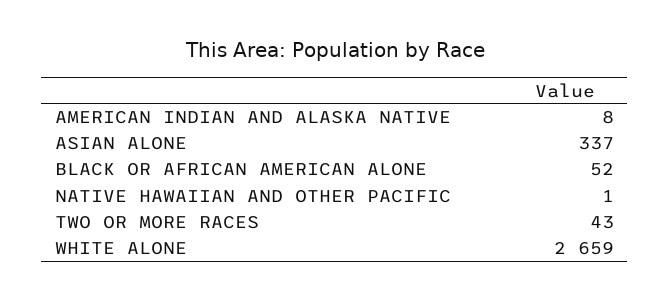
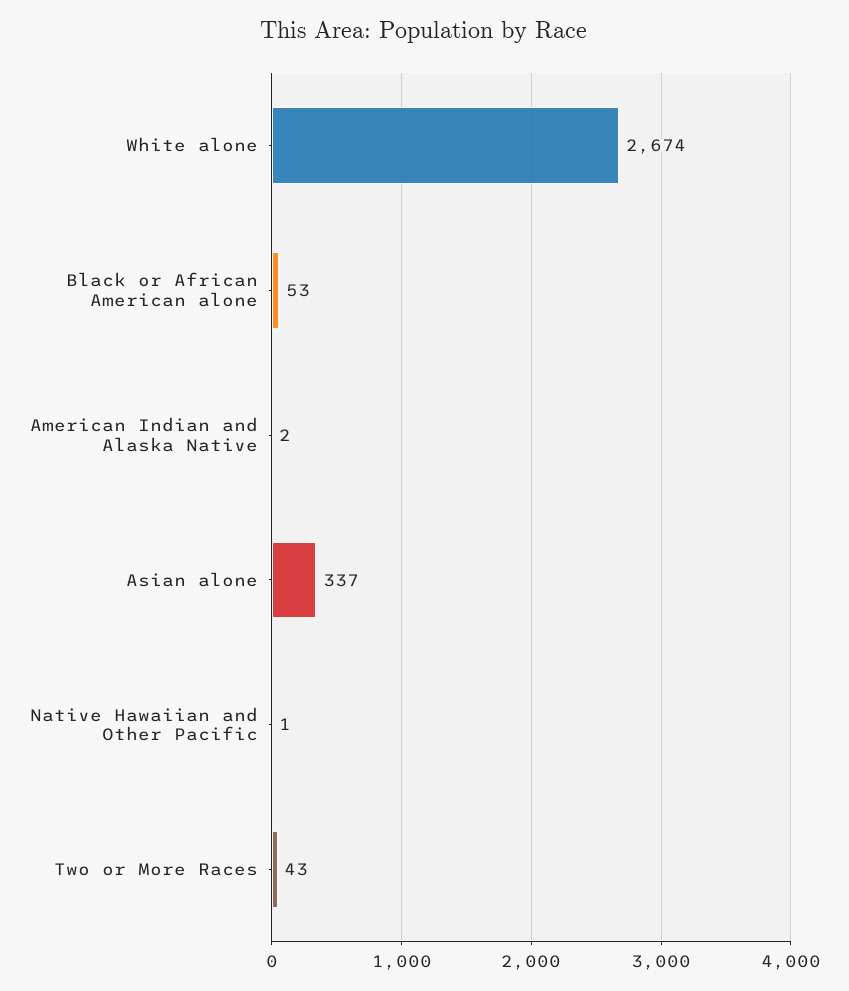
  {
-   "AMERICAN INDIAN AND ALASKA NATIVE": 8,
+   "AMERICAN INDIAN AND ALASKA NATIVE": 2,
    "ASIAN ALONE": 337,
-   "BLACK OR AFRICAN AMERICAN ALONE": 52,
+   "BLACK OR AFRICAN AMERICAN ALONE": 53,
    "NATIVE HAWAIIAN AND OTHER PACIFIC": 1,
    "TWO OR MORE RACES": 43,
-   "WHITE ALONE": 2659
+   "WHITE ALONE": 2674
  }

